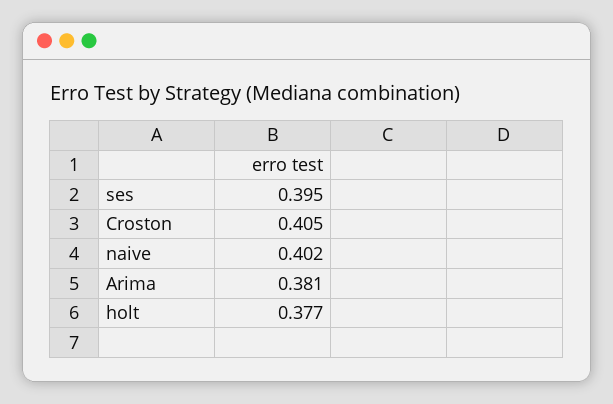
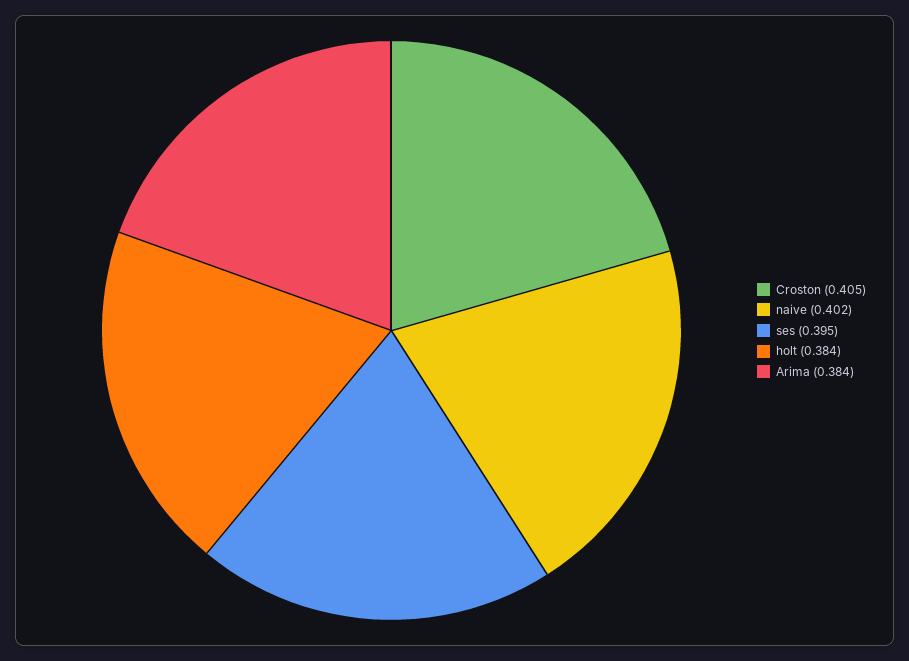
  {
    "ses": 0.395,
    "Croston": 0.405,
    "naive": 0.402,
-   "Arima": 0.381,
+   "Arima": 0.384,
-   "holt": 0.377
+   "holt": 0.384
  }

